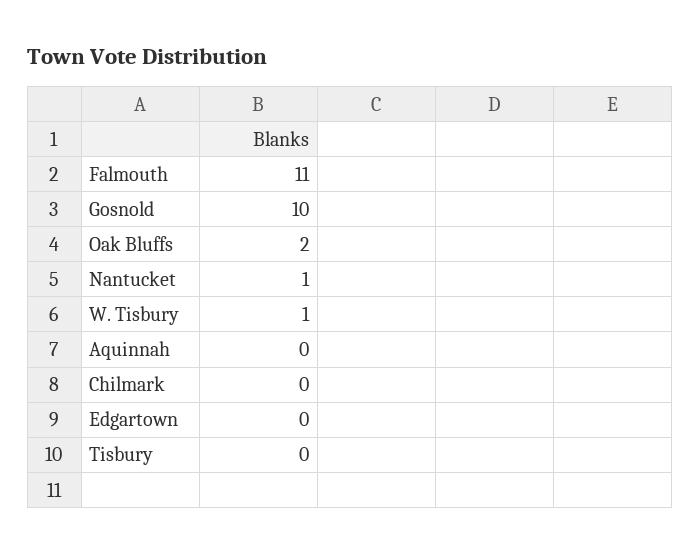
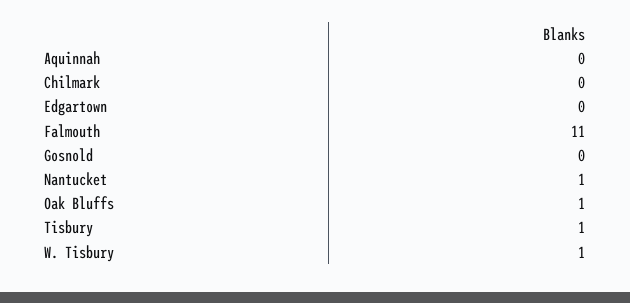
  {
    "Falmouth": 11,
-   "Gosnold": 10,
+   "Gosnold": 0,
-   "Oak Bluffs": 2,
+   "Oak Bluffs": 1,
    "Nantucket": 1,
    "W. Tisbury": 1,
    "Aquinnah": 0,
    "Chilmark": 0,
    "Edgartown": 0,
-   "Tisbury": 0
+   "Tisbury": 1
  }

